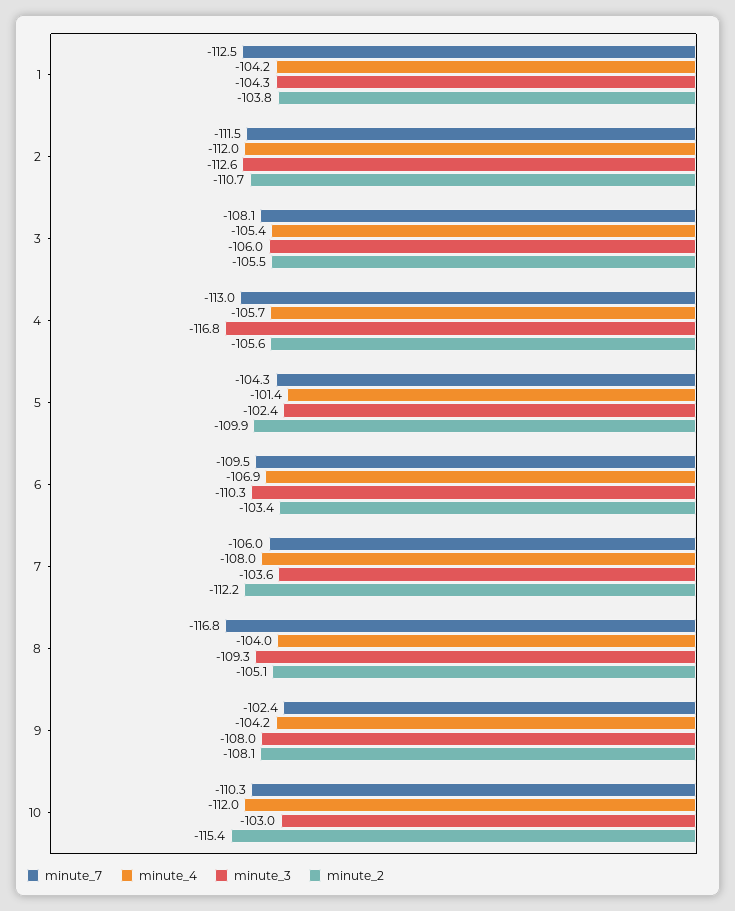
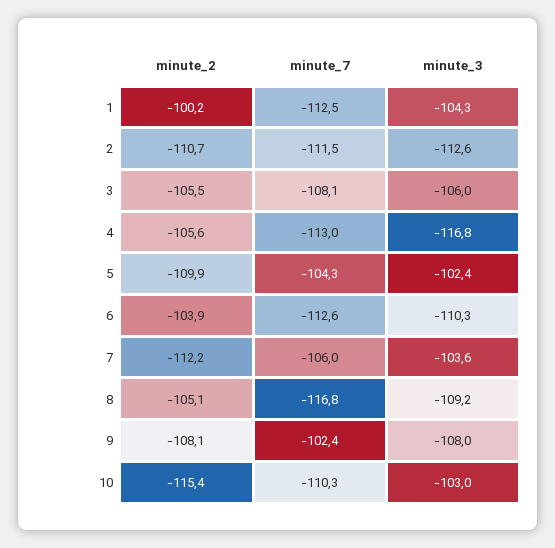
  {
    "minute_7": {
      "1": -112.5,
      "2": -111.5,
      "3": -108.1,
      "4": -113,
      "5": -104.3,
-     "6": -109.5,
+     "6": -112.6,
      "7": -106,
      "8": -116.8,
      "9": -102.4,
      "10": -110.3
    },
-   "minute_4": {
-     "1": -104.2,
-     "2": -112,
-     "3": -105.4,
-     "4": -105.7,
-     "5": -101.4,
-     "6": -106.9,
-     "7": -108,
-     "8": -104,
-     "9": -104.2,
-     "10": -112
-   },
    "minute_3": {
      "1": -104.3,
      "2": -112.6,
      "3": -106,
      "4": -116.8,
      "5": -102.4,
      "6": -110.3,
      "7": -103.6,
-     "8": -109.3,
+     "8": -109.2,
      "9": -108,
      "10": -103
    },
    "minute_2": {
-     "1": -103.8,
+     "1": -100.2,
      "2": -110.7,
      "3": -105.5,
      "4": -105.6,
      "5": -109.9,
-     "6": -103.4,
+     "6": -103.9,
      "7": -112.2,
      "8": -105.1,
      "9": -108.1,
      "10": -115.4
    }
  }

